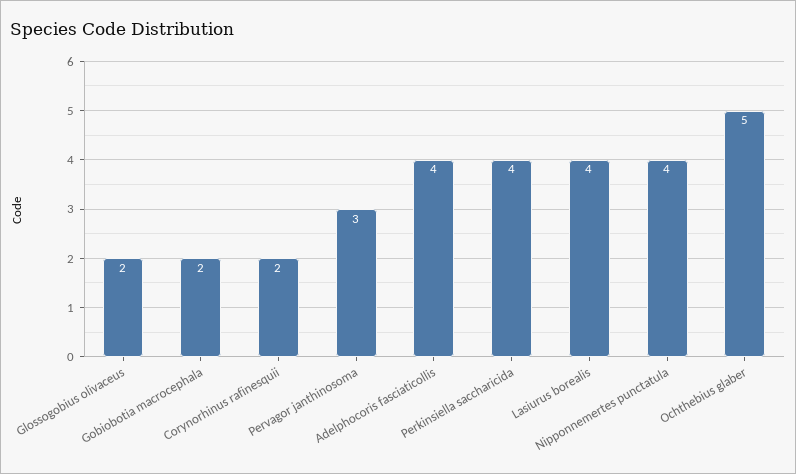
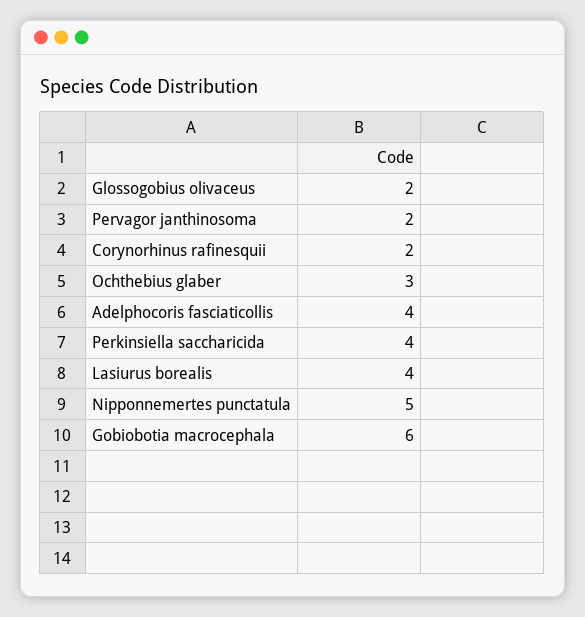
  {
    "Glossogobius olivaceus": 2,
-   "Gobiobotia macrocephala": 2,
+   "Gobiobotia macrocephala": 6,
    "Corynorhinus rafinesquii": 2,
-   "Pervagor janthinosoma": 3,
+   "Pervagor janthinosoma": 2,
    "Adelphocoris fasciaticollis": 4,
    "Perkinsiella saccharicida": 4,
    "Lasiurus borealis": 4,
-   "Nipponnemertes punctatula": 4,
+   "Nipponnemertes punctatula": 5,
-   "Ochthebius glaber": 5
+   "Ochthebius glaber": 3
  }

